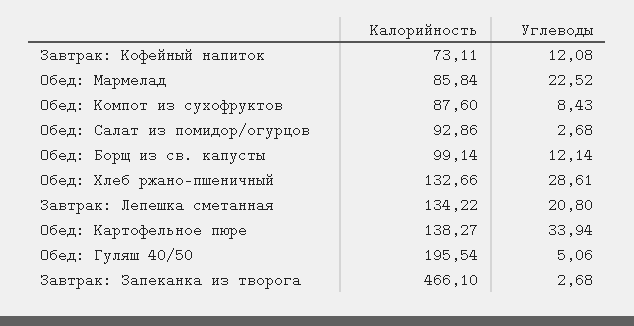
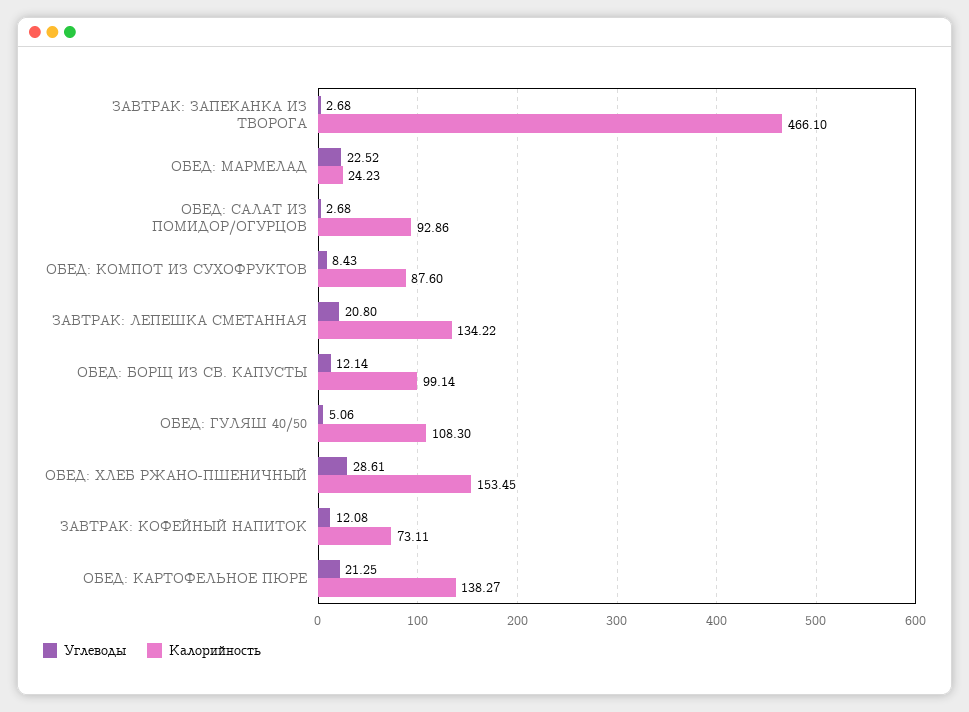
  {
    "Калорийность": {
      "Завтрак: Кофейный напиток": 73.11,
-     "Обед: Мармелад": 85.84,
+     "Обед: Мармелад": 24.23,
      "Обед: Компот из сухофруктов": 87.6,
      "Обед: Салат из помидор/огурцов": 92.86,
      "Обед: Борщ из св. капусты": 99.14,
-     "Обед: Хлеб ржано-пшеничный": 132.66,
+     "Обед: Хлеб ржано-пшеничный": 153.45,
      "Завтрак: Лепешка сметанная": 134.22,
      "Обед: Картофельное пюре": 138.27,
-     "Обед: Гуляш 40/50": 195.54,
+     "Обед: Гуляш 40/50": 108.3,
      "Завтрак: Запеканка из творога": 466.1
    },
    "Углеводы": {
      "Завтрак: Кофейный напиток": 12.08,
      "Обед: Мармелад": 22.52,
      "Обед: Компот из сухофруктов": 8.43,
      "Обед: Салат из помидор/огурцов": 2.68,
      "Обед: Борщ из св. капусты": 12.14,
      "Обед: Хлеб ржано-пшеничный": 28.61,
      "Завтрак: Лепешка сметанная": 20.8,
-     "Обед: Картофельное пюре": 33.94,
+     "Обед: Картофельное пюре": 21.25,
      "Обед: Гуляш 40/50": 5.06,
      "Завтрак: Запеканка из творога": 2.68
    }
  }

